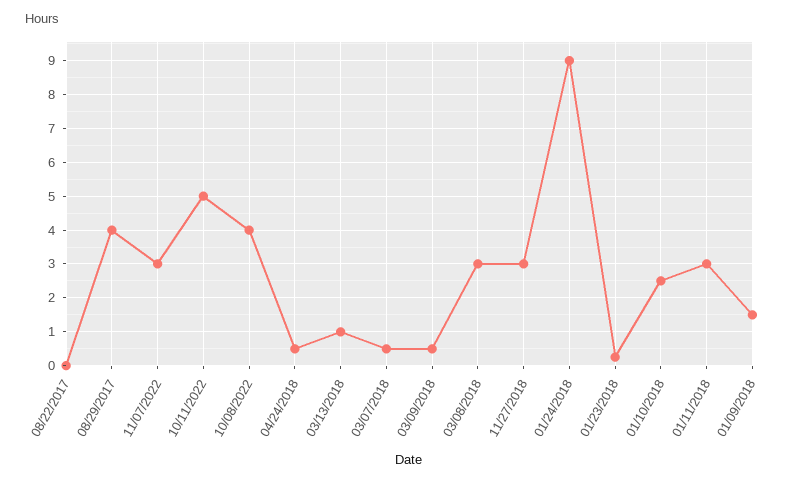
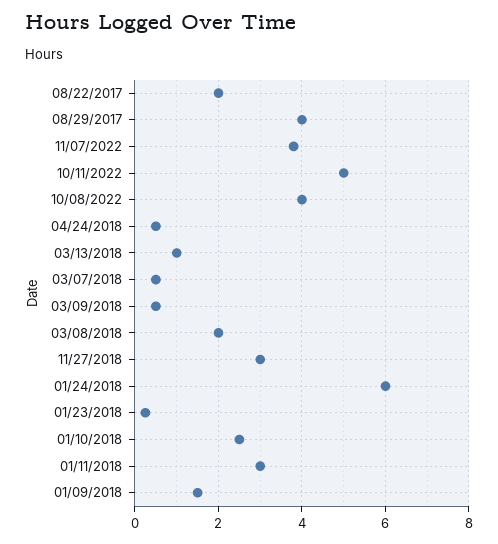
  {
-   "08/22/2017": 0,
+   "08/22/2017": 2,
    "08/29/2017": 4,
-   "11/07/2022": 3,
+   "11/07/2022": 3.8,
    "10/11/2022": 5,
    "10/08/2022": 4,
    "04/24/2018": 0.6,
    "03/13/2018": 1,
    "03/07/2018": 0.6,
    "03/09/2018": 0.6,
-   "03/08/2018": 3,
+   "03/08/2018": 2,
    "11/27/2018": 3,
-   "01/24/2018": 9,
+   "01/24/2018": 6,
    "01/23/2018": 0.2,
    "01/10/2018": 2.6,
    "01/11/2018": 3,
    "01/09/2018": 1.6
  }

